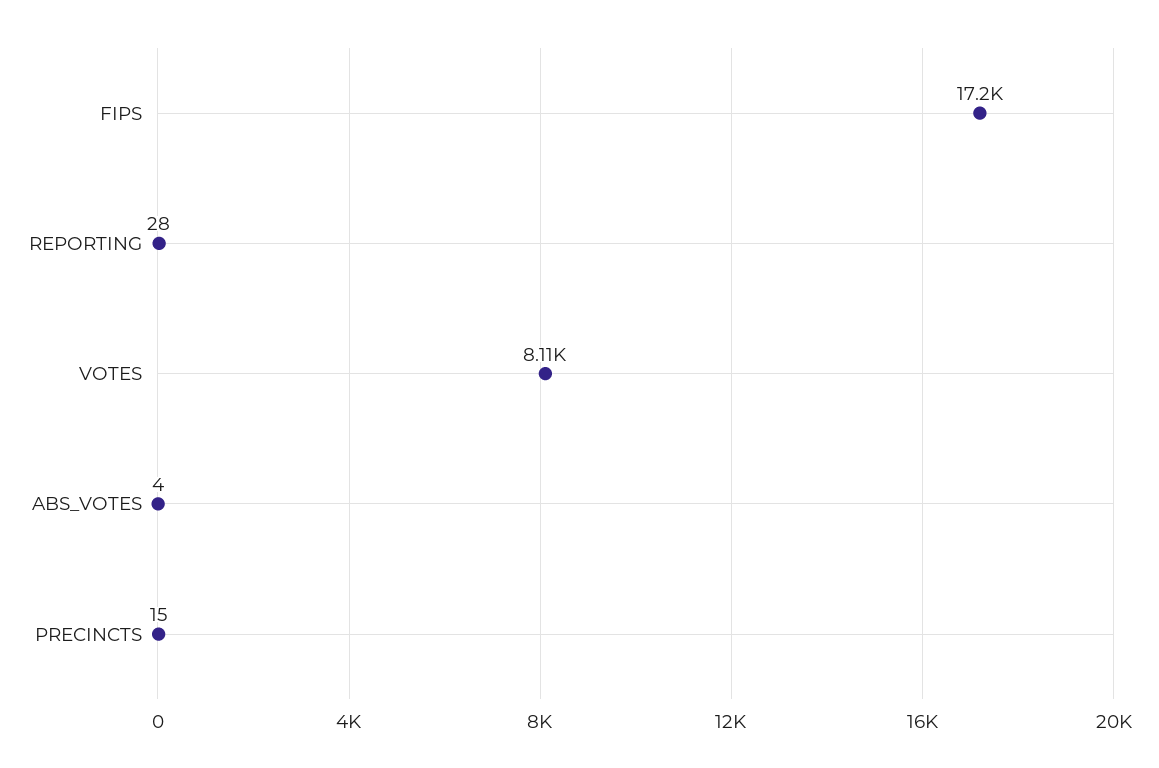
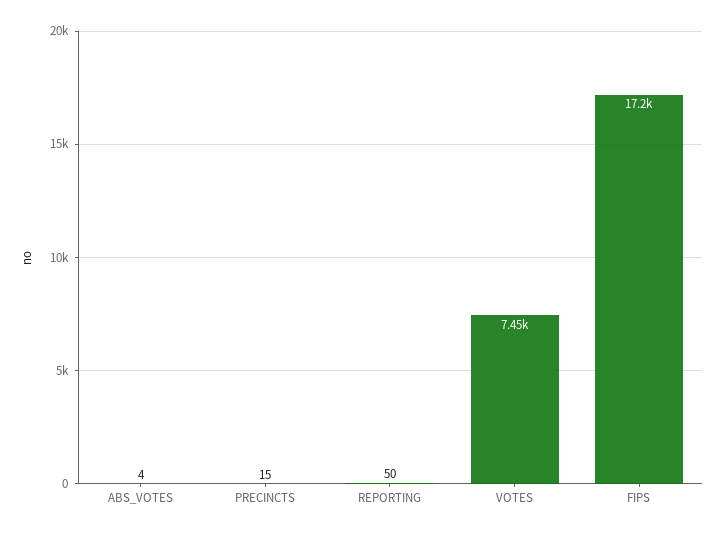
  {
    "FIPS": 17200,
-   "REPORTING": 28,
+   "REPORTING": 50,
-   "VOTES": 8110,
+   "VOTES": 7450,
    "ABS_VOTES": 4,
    "PRECINCTS": 15
  }

